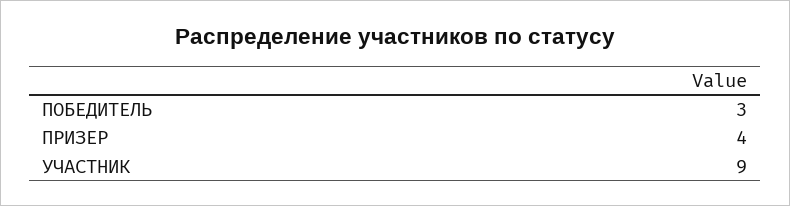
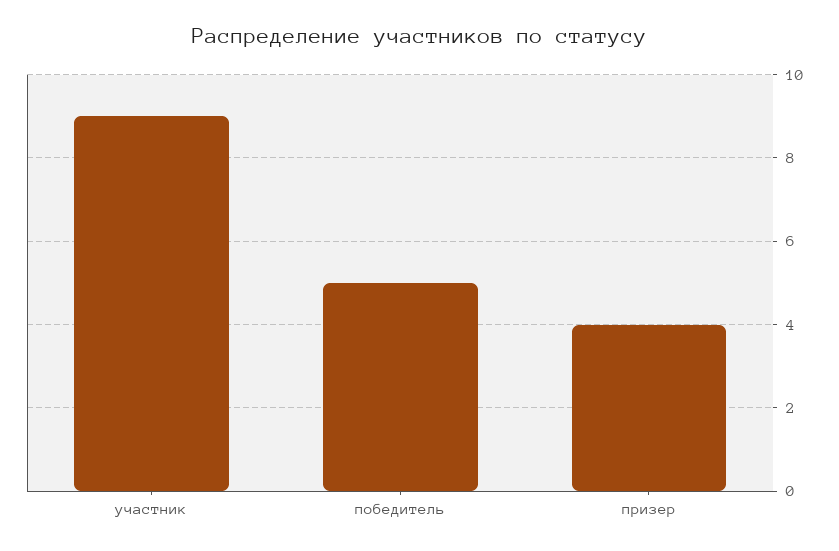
  {
-   "ПОБЕДИТЕЛЬ": 3,
+   "ПОБЕДИТЕЛЬ": 5,
    "ПРИЗЕР": 4,
    "УЧАСТНИК": 9
  }

